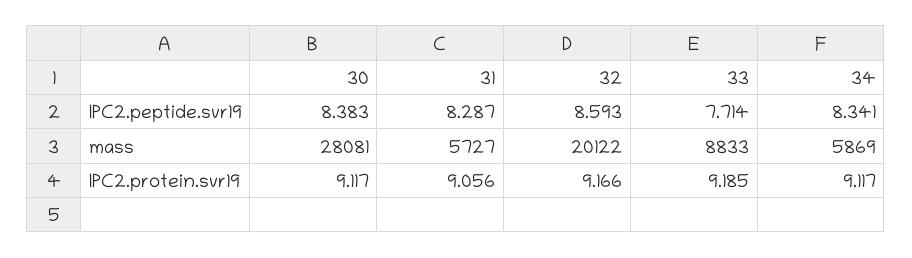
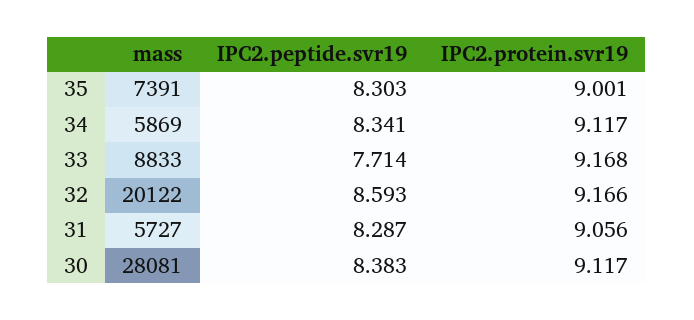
  {
    "30": {
      "IPC2.peptide.svr19": 8.383,
      "mass": 28081,
      "IPC2.protein.svr19": 9.117
    },
    "31": {
      "IPC2.peptide.svr19": 8.287,
      "mass": 5727,
      "IPC2.protein.svr19": 9.056
    },
    "32": {
      "IPC2.peptide.svr19": 8.593,
      "mass": 20122,
      "IPC2.protein.svr19": 9.166
    },
    "33": {
      "IPC2.peptide.svr19": 7.714,
      "mass": 8833,
-     "IPC2.protein.svr19": 9.185
+     "IPC2.protein.svr19": 9.168
    },
    "34": {
      "IPC2.peptide.svr19": 8.341,
      "mass": 5869,
      "IPC2.protein.svr19": 9.117
-   }
+   },
+   "35": {
+     "mass": 7391,
+     "IPC2.peptide.svr19": 8.303,
+     "IPC2.protein.svr19": 9.001
+   }
  }

